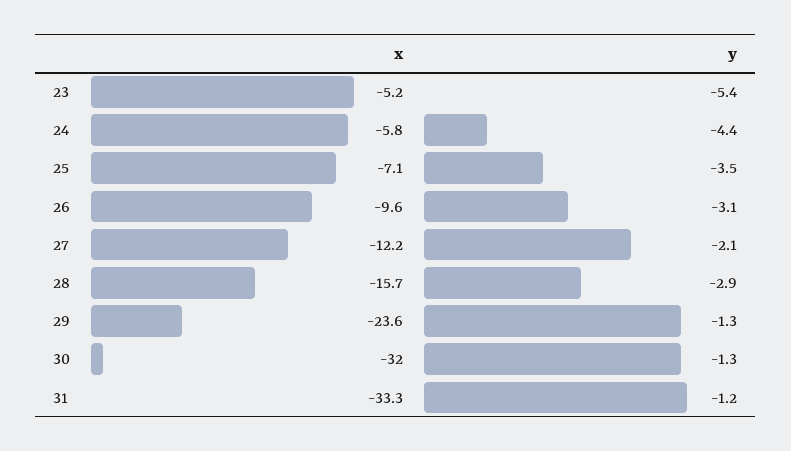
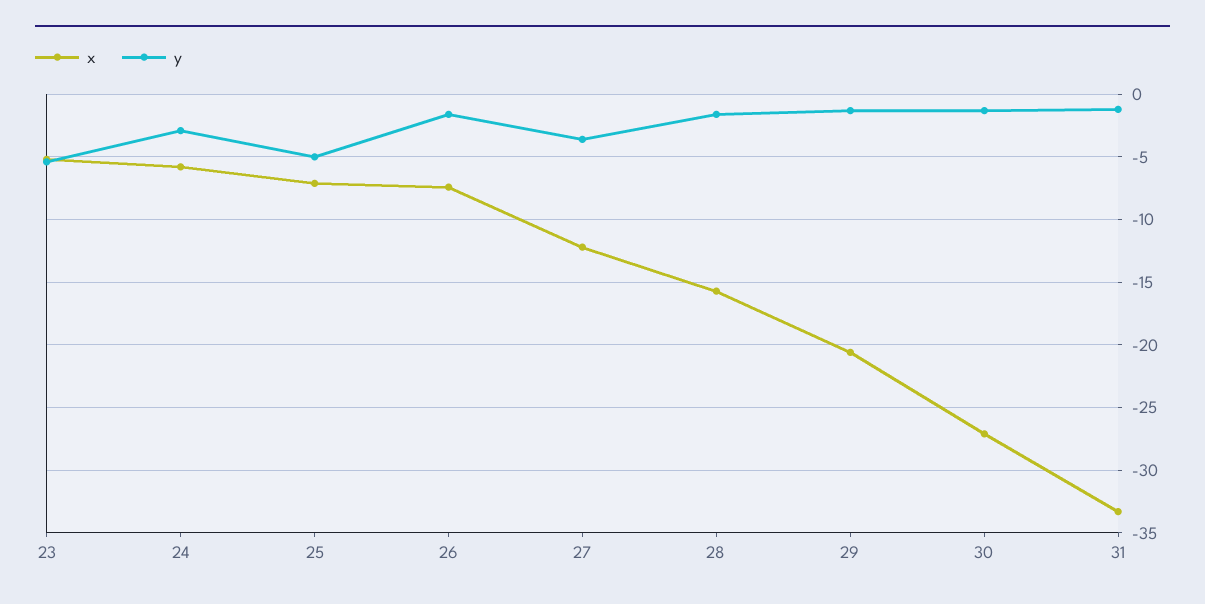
  {
    "x": {
      "23": -5.2,
      "24": -5.8,
      "25": -7.1,
-     "26": -9.6,
+     "26": -7.5,
      "27": -12.2,
      "28": -15.7,
-     "29": -23.6,
+     "29": -20.5,
-     "30": -32,
+     "30": -27,
      "31": -33.3
    },
    "y": {
      "23": -5.4,
-     "24": -4.4,
+     "24": -3,
-     "25": -3.5,
+     "25": -5,
-     "26": -3.1,
+     "26": -1.5,
-     "27": -2.1,
+     "27": -3.5,
-     "28": -2.9,
+     "28": -1.5,
      "29": -1.3,
      "30": -1.3,
      "31": -1.2
    }
  }

